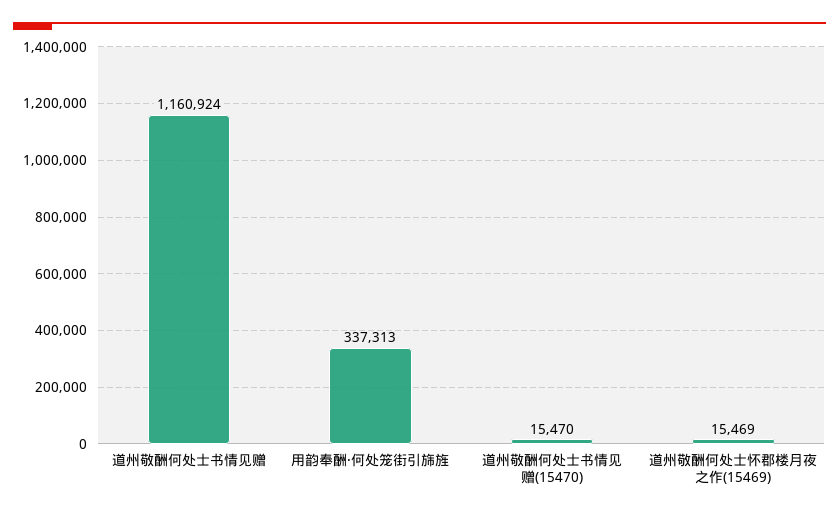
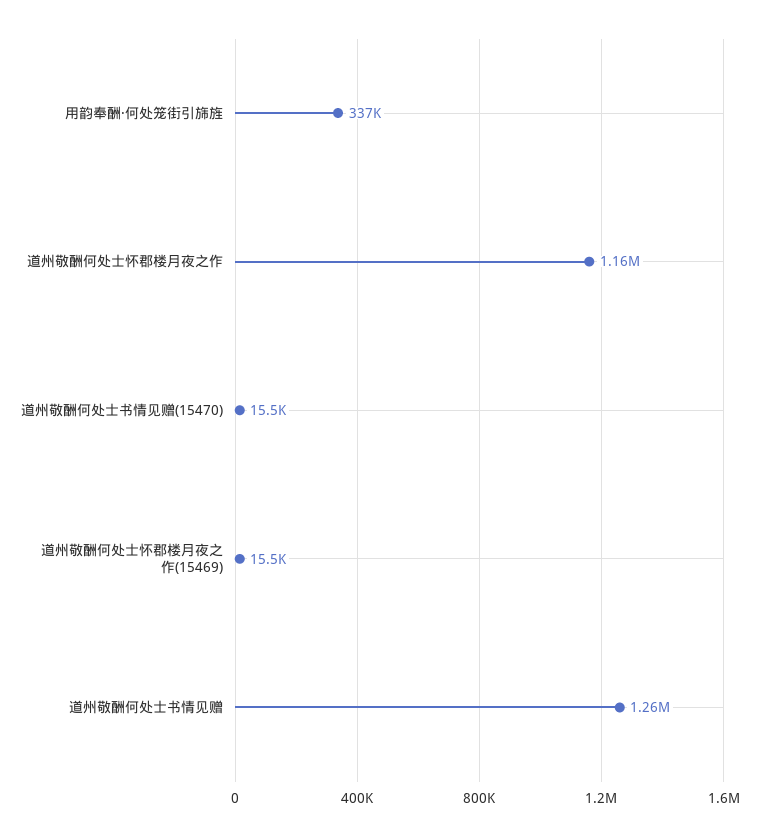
  {
-   "道州敬酬何处士书情见赠": 1160924,
+   "道州敬酬何处士书情见赠": 1260000,
    "用韵奉酬·何处笼街引旆旌": 337313,
    "道州敬酬何处士书情见赠(15470)": 15470,
-   "道州敬酬何处士怀郡楼月夜之作(15469)": 15469
+   "道州敬酬何处士怀郡楼月夜之作(15469)": 15469,
+   "道州敬酬何处士怀郡楼月夜之作": 1160000
  }

